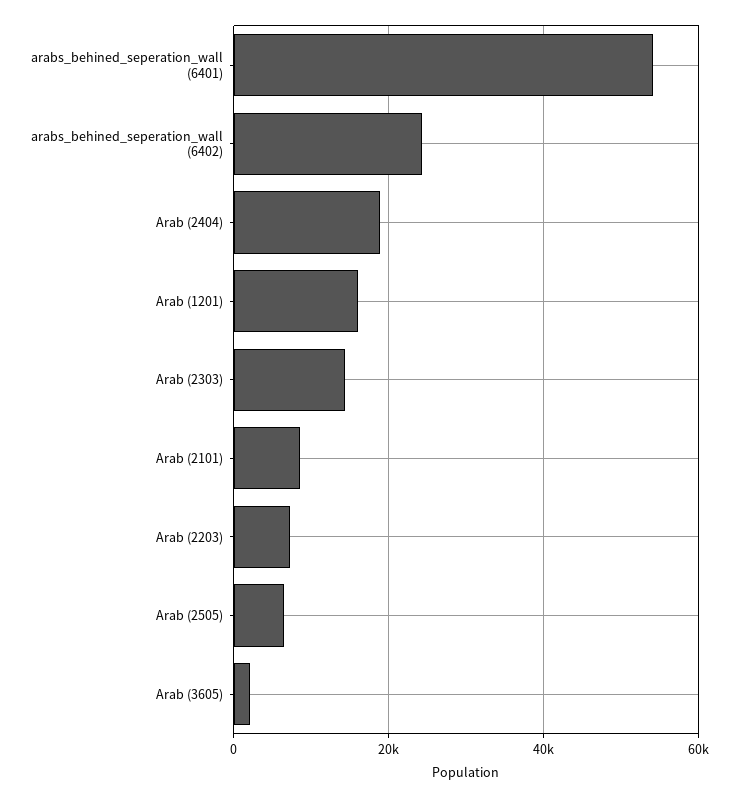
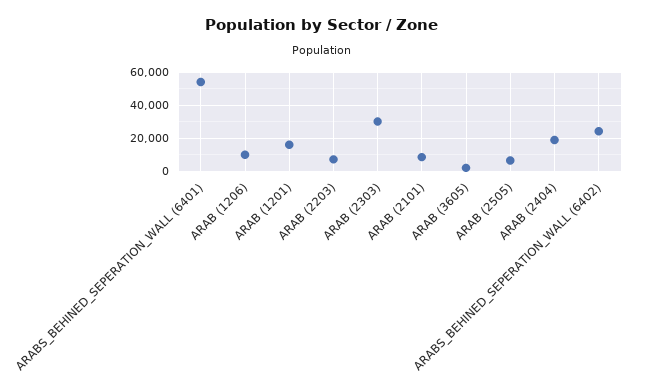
  {
    "arabs_behined_seperation_wall (6401)": 54000,
    "arabs_behined_seperation_wall (6402)": 24000,
    "Arab (2404)": 18000,
    "Arab (1201)": 16000,
-   "Arab (2303)": 14000,
+   "Arab (2303)": 30000,
    "Arab (2101)": 8000,
    "Arab (2203)": 8000,
    "Arab (2505)": 6000,
-   "Arab (3605)": 2000
+   "Arab (3605)": 2000,
+   "ARAB (1206)": 10000
  }

